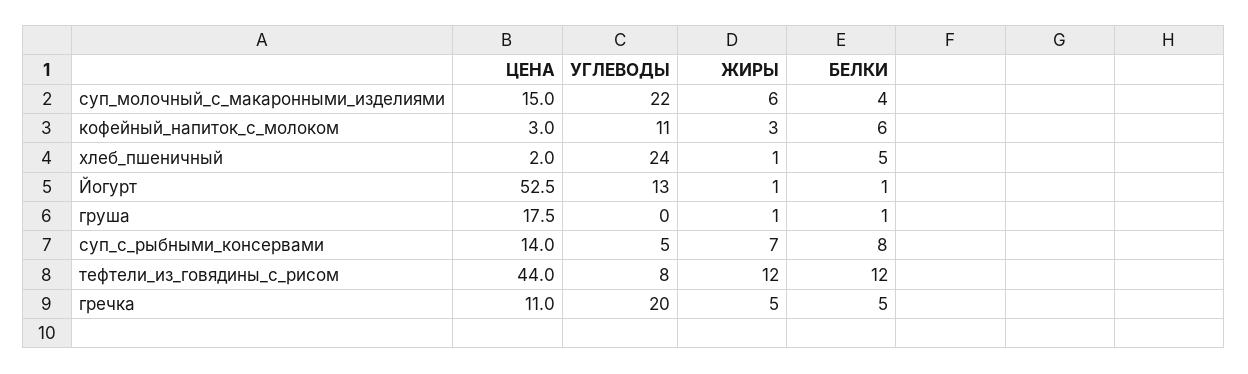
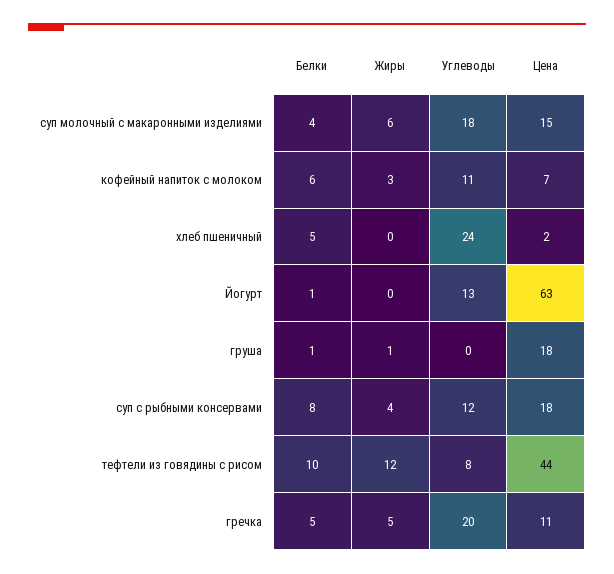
  {
    "ЦЕНА": {
      "суп_молочный_с_макаронными_изделиями": 15,
-     "кофейный_напиток_с_молоком": 3,
+     "кофейный_напиток_с_молоком": 7,
      "хлеб_пшеничный": 2,
-     "Йогурт": 52.5,
+     "Йогурт": 63,
      "груша": 17.5,
-     "суп_с_рыбными_консервами": 14,
+     "суп_с_рыбными_консервами": 18,
      "тефтели_из_говядины_с_рисом": 44,
      "гречка": 11
    },
    "УГЛЕВОДЫ": {
-     "суп_молочный_с_макаронными_изделиями": 22,
+     "суп_молочный_с_макаронными_изделиями": 18,
      "кофейный_напиток_с_молоком": 11,
      "хлеб_пшеничный": 24,
      "Йогурт": 13,
      "груша": 0,
-     "суп_с_рыбными_консервами": 5,
+     "суп_с_рыбными_консервами": 12,
      "тефтели_из_говядины_с_рисом": 8,
      "гречка": 20
    },
    "ЖИРЫ": {
      "суп_молочный_с_макаронными_изделиями": 6,
      "кофейный_напиток_с_молоком": 3,
-     "хлеб_пшеничный": 1,
+     "хлеб_пшеничный": 0,
-     "Йогурт": 1,
+     "Йогурт": 0,
      "груша": 1,
-     "суп_с_рыбными_консервами": 7,
+     "суп_с_рыбными_консервами": 4,
      "тефтели_из_говядины_с_рисом": 12,
      "гречка": 5
    },
    "БЕЛКИ": {
      "суп_молочный_с_макаронными_изделиями": 4,
      "кофейный_напиток_с_молоком": 6,
      "хлеб_пшеничный": 5,
      "Йогурт": 1,
      "груша": 1,
      "суп_с_рыбными_консервами": 8,
-     "тефтели_из_говядины_с_рисом": 12,
+     "тефтели_из_говядины_с_рисом": 10,
      "гречка": 5
    }
  }

